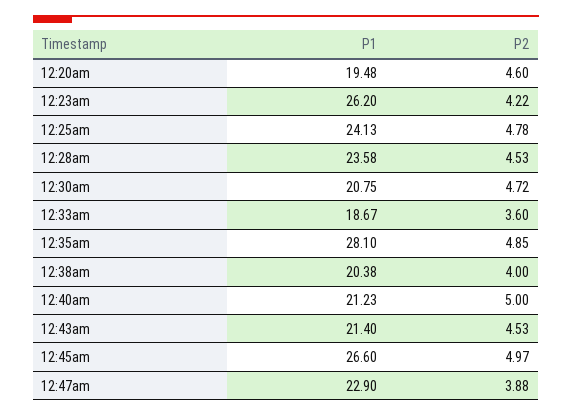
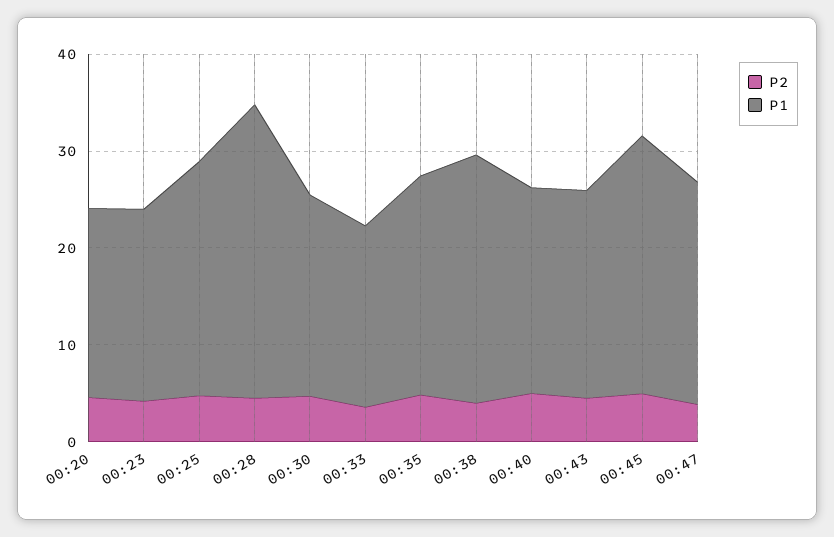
  {
    "P1": {
      "12:20am": 19.48,
-     "12:23am": 26.2,
+     "12:23am": 20,
      "12:25am": 24.13,
-     "12:28am": 23.58,
+     "12:28am": 30,
      "12:30am": 20.75,
      "12:33am": 18.67,
-     "12:35am": 28.1,
+     "12:35am": 22,
-     "12:38am": 20.38,
+     "12:38am": 26,
      "12:40am": 21.23,
      "12:43am": 21.4,
      "12:45am": 26.6,
      "12:47am": 22.9
    },
    "P2": {
      "12:20am": 4.6,
      "12:23am": 4.22,
      "12:25am": 4.78,
      "12:28am": 4.53,
      "12:30am": 4.72,
      "12:33am": 3.6,
      "12:35am": 4.85,
      "12:38am": 4,
      "12:40am": 5,
      "12:43am": 4.53,
      "12:45am": 4.97,
      "12:47am": 3.88
    }
  }

